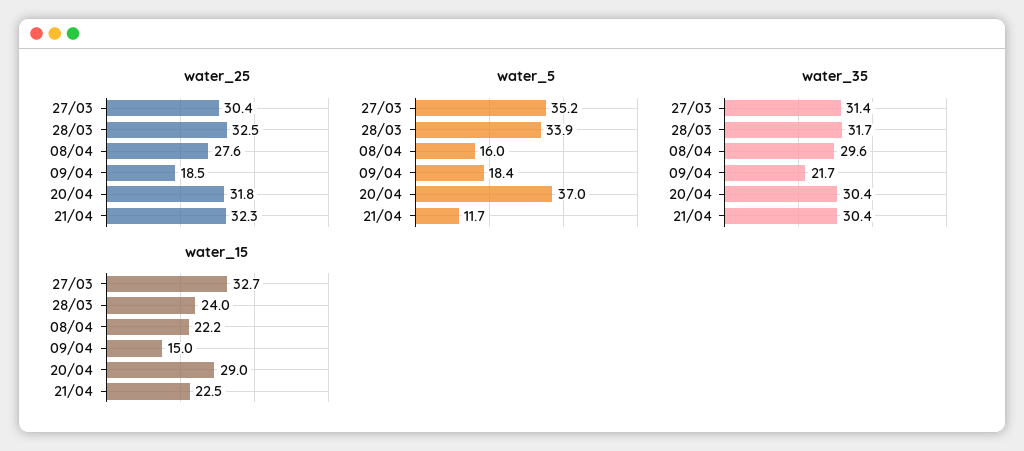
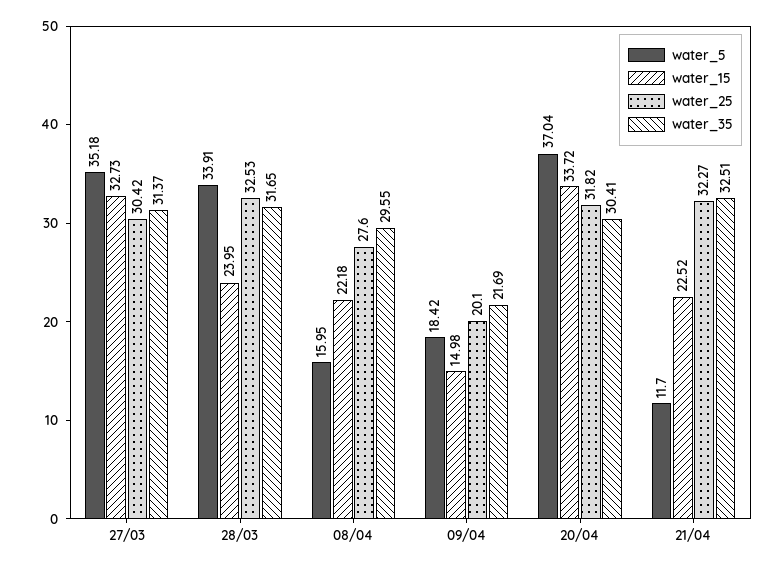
  {
    "water_25": {
      "27/03": 30.42,
      "28/03": 32.53,
      "08/04": 27.6,
-     "09/04": 18.5,
+     "09/04": 20.1,
      "20/04": 31.82,
      "21/04": 32.27
    },
    "water_5": {
      "27/03": 35.18,
      "28/03": 33.91,
      "08/04": 15.95,
      "09/04": 18.42,
      "20/04": 37.04,
      "21/04": 11.7
    },
    "water_35": {
      "27/03": 31.37,
      "28/03": 31.65,
      "08/04": 29.55,
      "09/04": 21.69,
      "20/04": 30.41,
-     "21/04": 30.4
+     "21/04": 32.51
    },
    "water_15": {
      "27/03": 32.73,
      "28/03": 23.95,
      "08/04": 22.18,
      "09/04": 14.98,
-     "20/04": 29,
+     "20/04": 33.72,
      "21/04": 22.52
    }
  }

